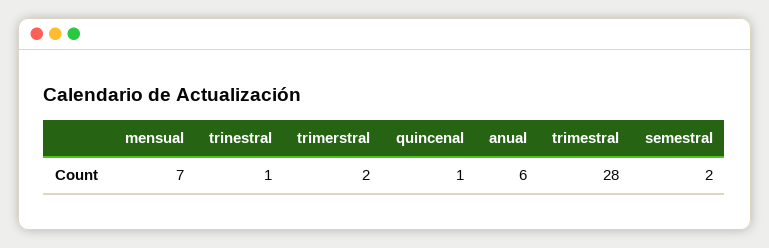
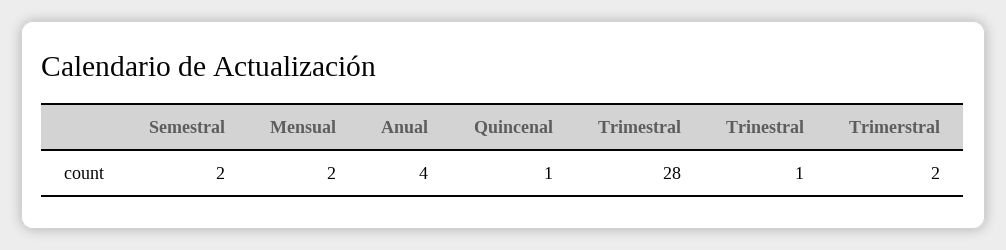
  {
-   "mensual": 7,
+   "mensual": 2,
    "trinestral": 1,
    "trimerstral": 2,
    "quincenal": 1,
-   "anual": 6,
+   "anual": 4,
    "trimestral": 28,
    "semestral": 2
  }

